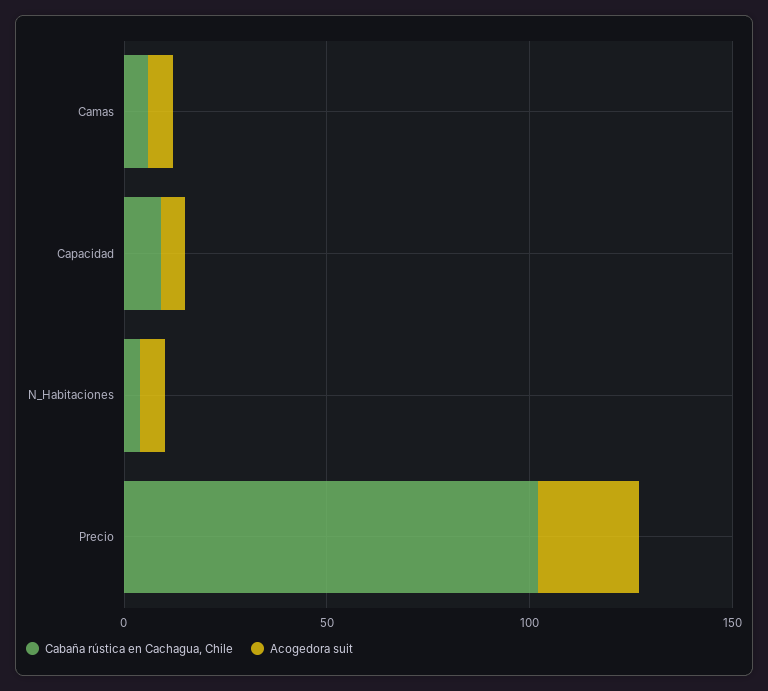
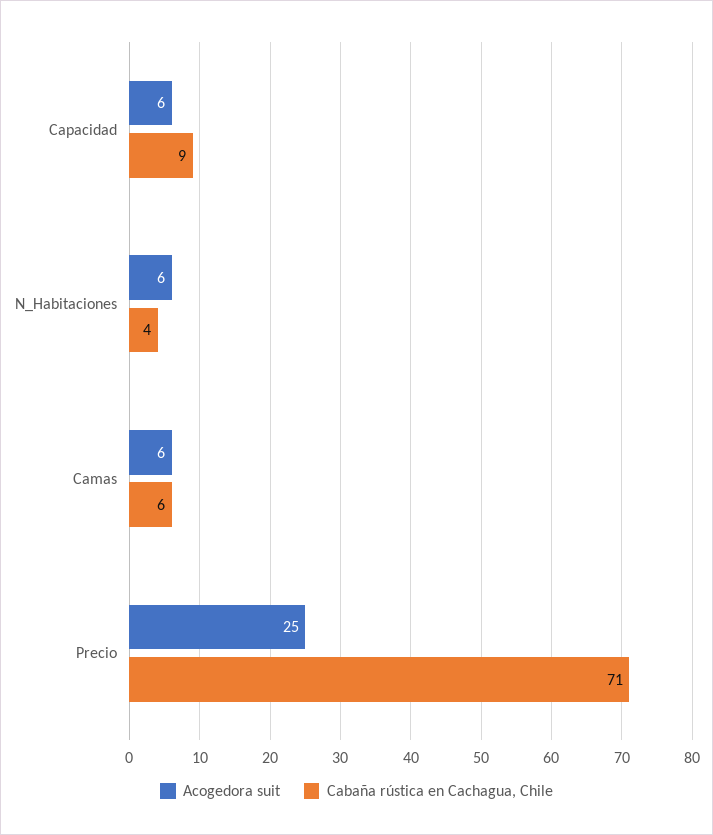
  {
    "Cabaña rústica en Cachagua, Chile": {
      "Camas": 6,
      "Capacidad": 9,
      "N_Habitaciones": 4,
-     "Precio": 100
+     "Precio": 71
    },
    "Acogedora suit": {
      "Camas": 6,
      "Capacidad": 6,
      "N_Habitaciones": 6,
      "Precio": 25
    }
  }

